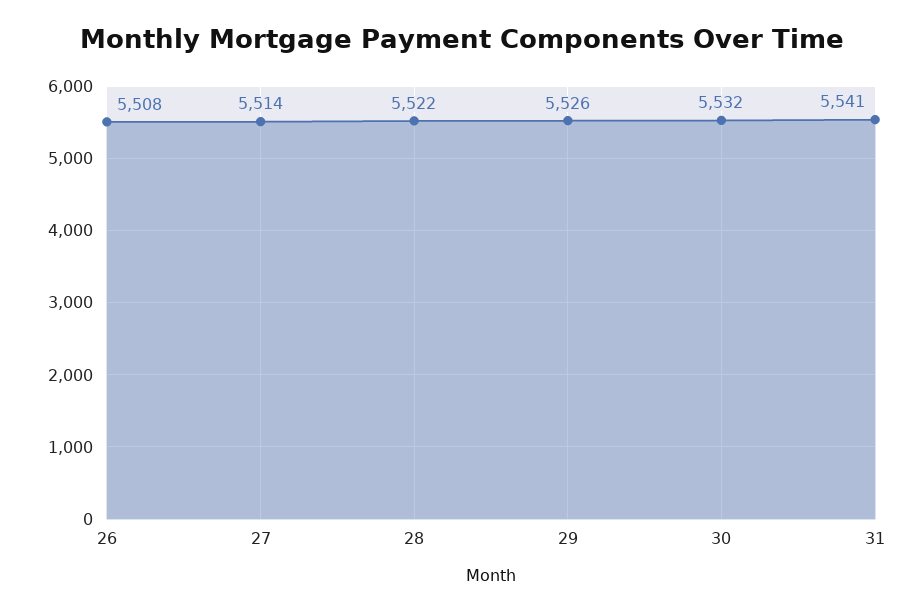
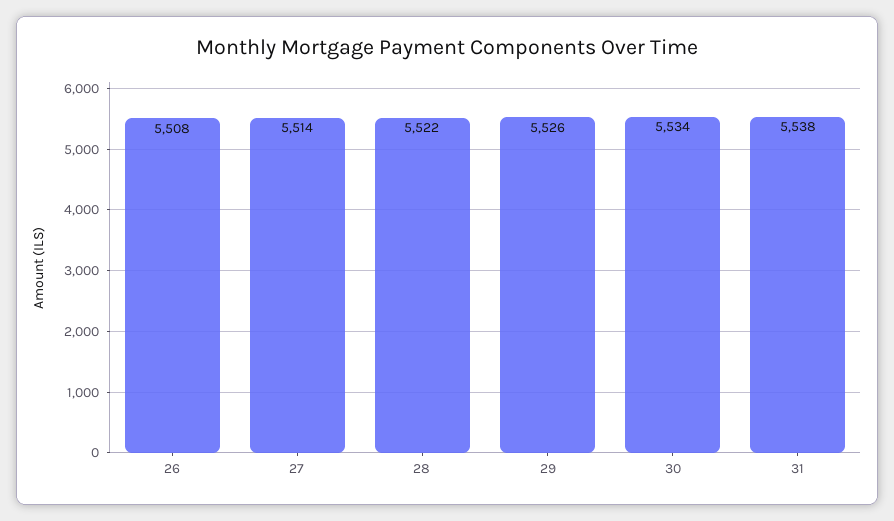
  {
    "26": 5508,
    "27": 5514,
    "28": 5522,
    "29": 5526,
-   "30": 5532,
+   "30": 5534,
-   "31": 5541
+   "31": 5538
  }

